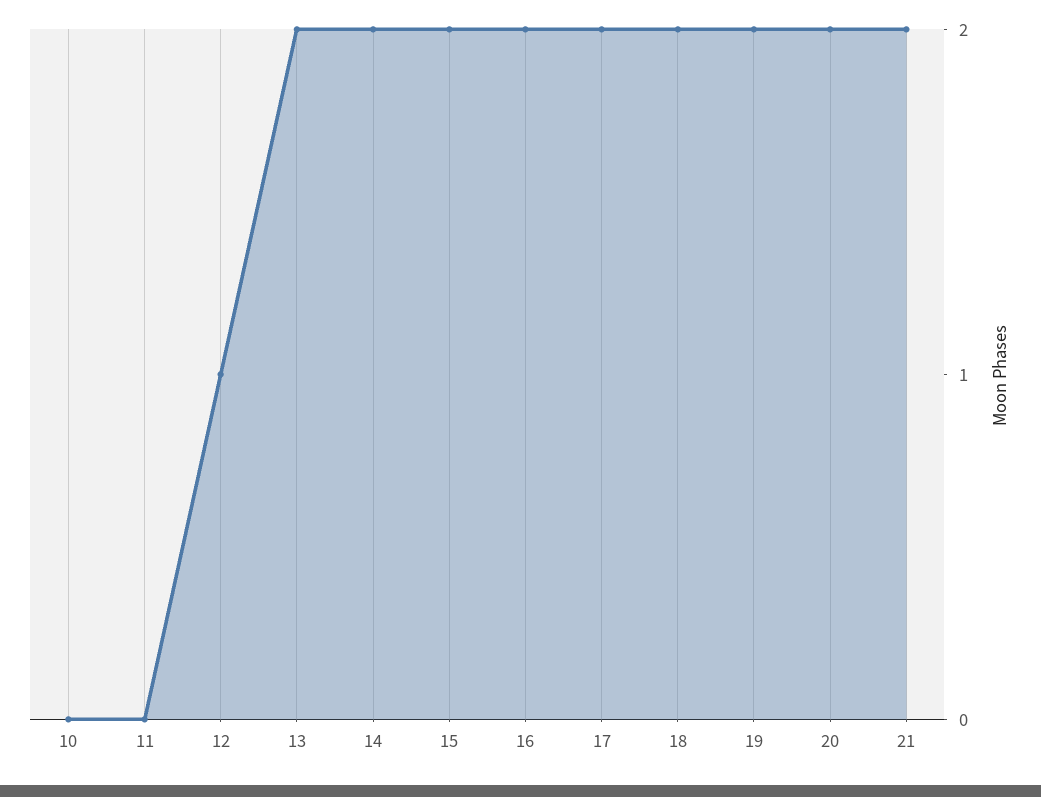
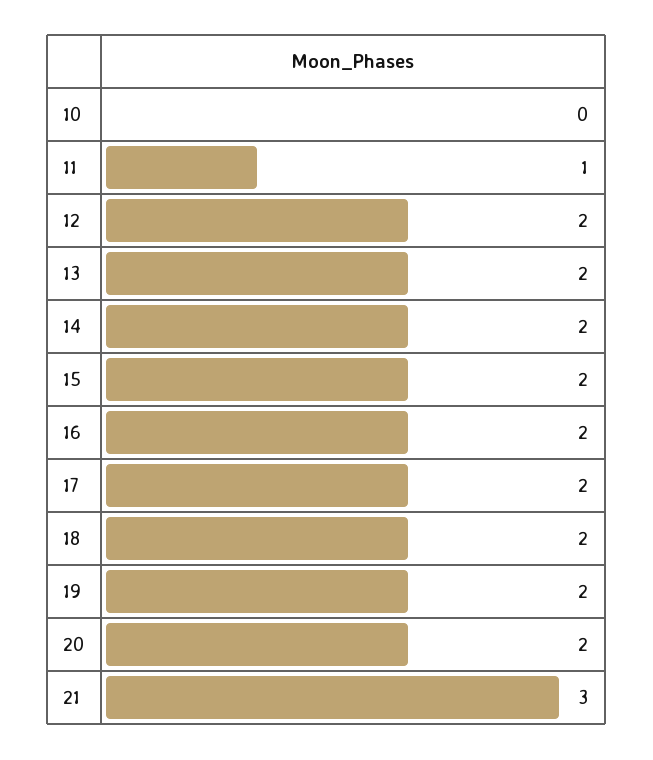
  {
    "10": 0,
-   "11": 0,
+   "11": 1,
-   "12": 1,
+   "12": 2,
    "13": 2,
    "14": 2,
    "15": 2,
    "16": 2,
    "17": 2,
    "18": 2,
    "19": 2,
    "20": 2,
-   "21": 2
+   "21": 3
  }

